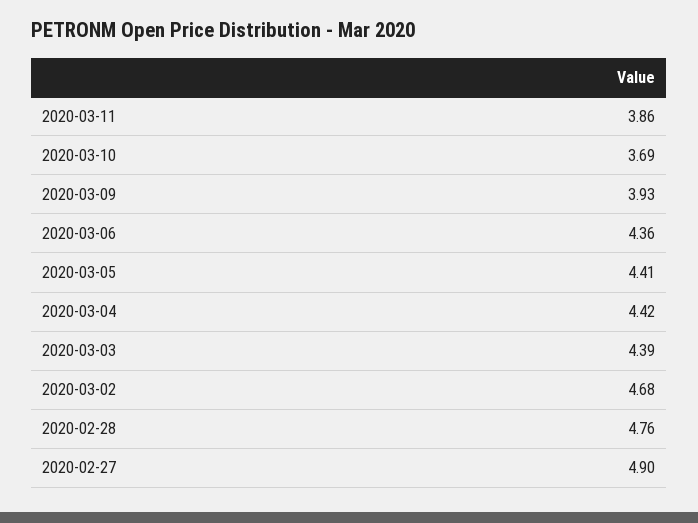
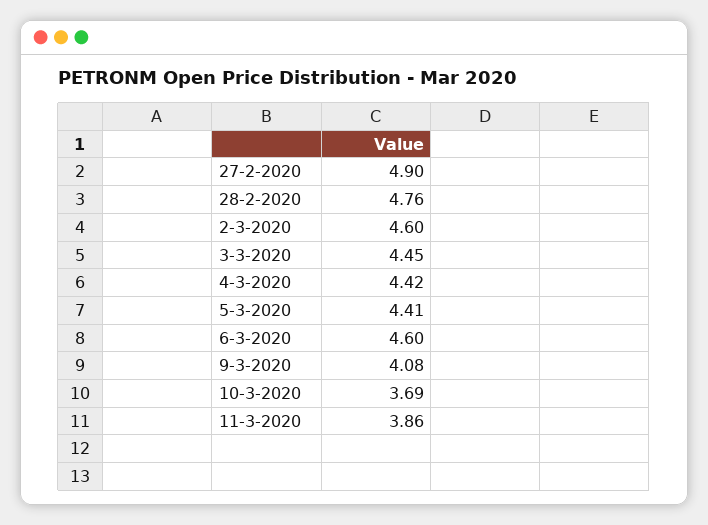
  {
    "2020-03-11": 3.86,
    "2020-03-10": 3.69,
-   "2020-03-09": 3.93,
+   "2020-03-09": 4.08,
-   "2020-03-06": 4.36,
+   "2020-03-06": 4.6,
    "2020-03-05": 4.41,
    "2020-03-04": 4.42,
-   "2020-03-03": 4.39,
+   "2020-03-03": 4.45,
-   "2020-03-02": 4.68,
+   "2020-03-02": 4.6,
    "2020-02-28": 4.76,
    "2020-02-27": 4.9
  }

